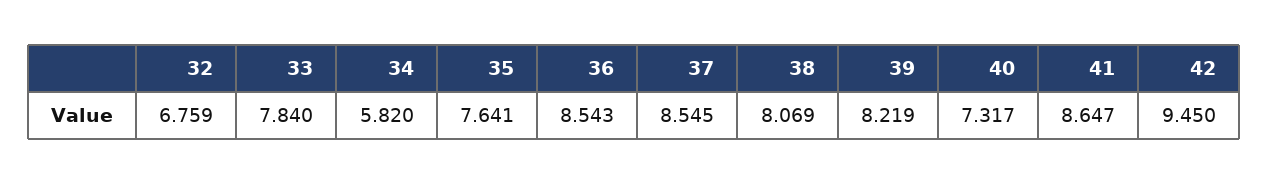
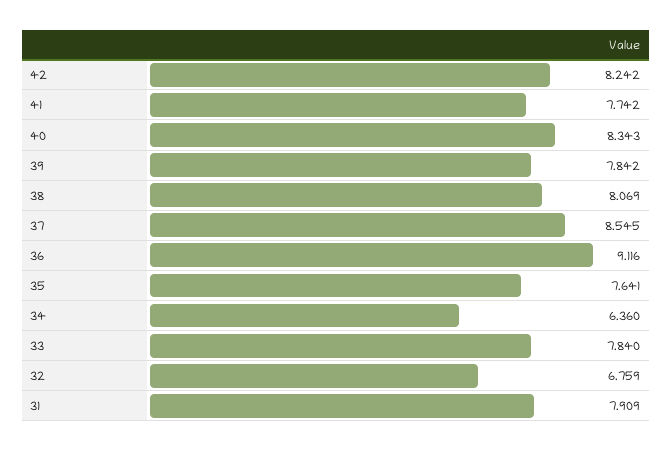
  {
    "32": 6.759,
    "33": 7.84,
-   "34": 5.82,
+   "34": 6.36,
    "35": 7.641,
-   "36": 8.543,
+   "36": 9.116,
    "37": 8.545,
    "38": 8.069,
-   "39": 8.219,
+   "39": 7.842,
-   "40": 7.317,
+   "40": 8.343,
-   "41": 8.647,
+   "41": 7.742,
-   "42": 9.45
+   "42": 8.242,
+   "31": 7.909
  }

